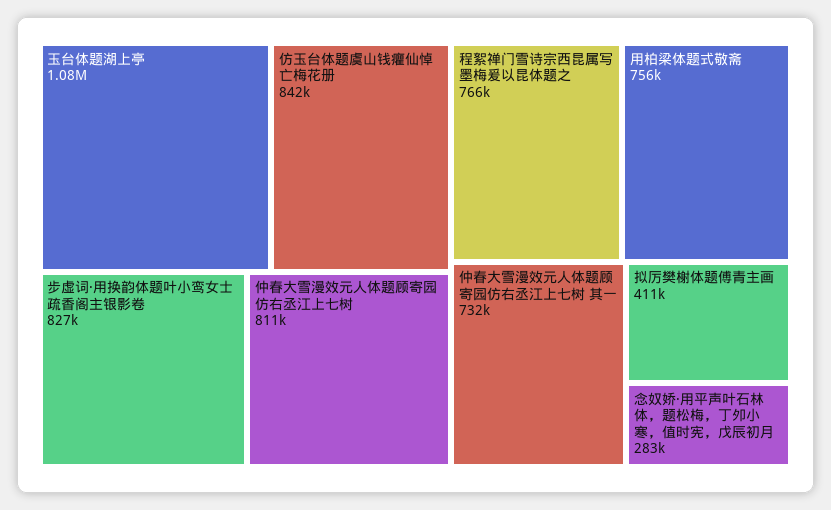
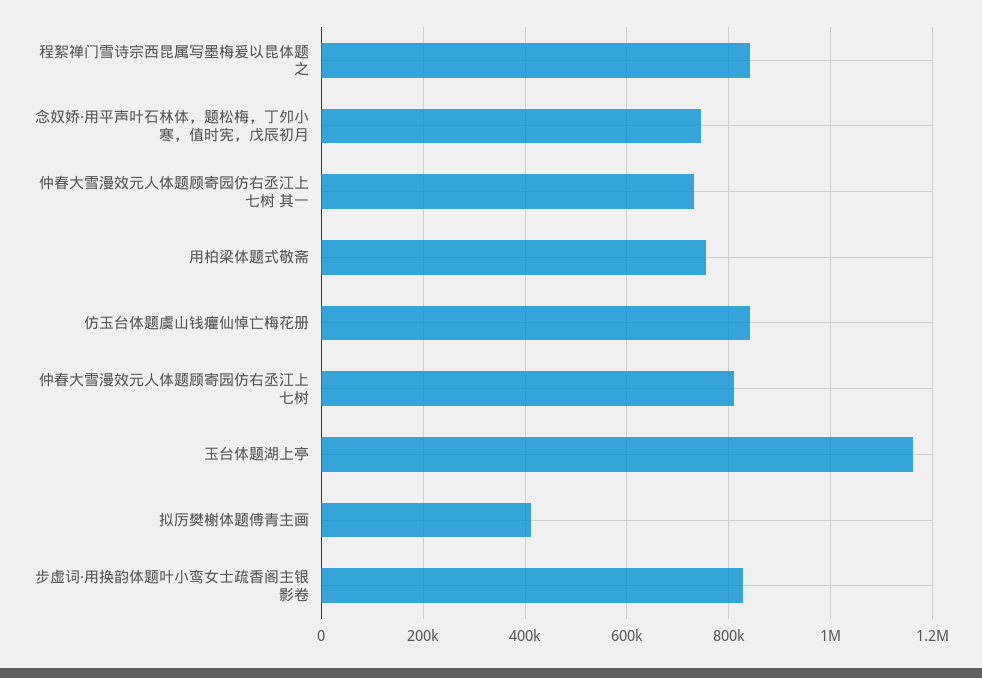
  {
-   "玉台体题湖上亭": 1080000,
+   "玉台体题湖上亭": 1160000,
    "仿玉台体题虞山钱癯仙悼亡梅花册": 842000,
    "步虚词·用换韵体题叶小鸾女士疏香阁主银影卷": 827000,
    "仲春大雪漫效元人体题顾寄园仿右丞江上七树": 811000,
-   "程絮禅门雪诗宗西昆属写墨梅爰以昆体题之": 766000,
+   "程絮禅门雪诗宗西昆属写墨梅爰以昆体题之": 840000,
    "用柏梁体题式敬斋": 756000,
    "仲春大雪漫效元人体题顾寄园仿右丞江上七树 其一": 732000,
    "拟厉樊榭体题傅青主画": 411000,
-   "念奴娇·用平声叶石林体，题松梅，丁夘小寒，值时宪，戊辰初月": 283000
+   "念奴娇·用平声叶石林体，题松梅，丁夘小寒，值时宪，戊辰初月": 740000
  }

